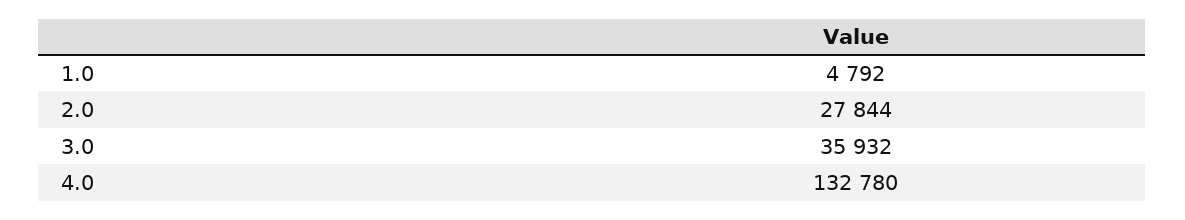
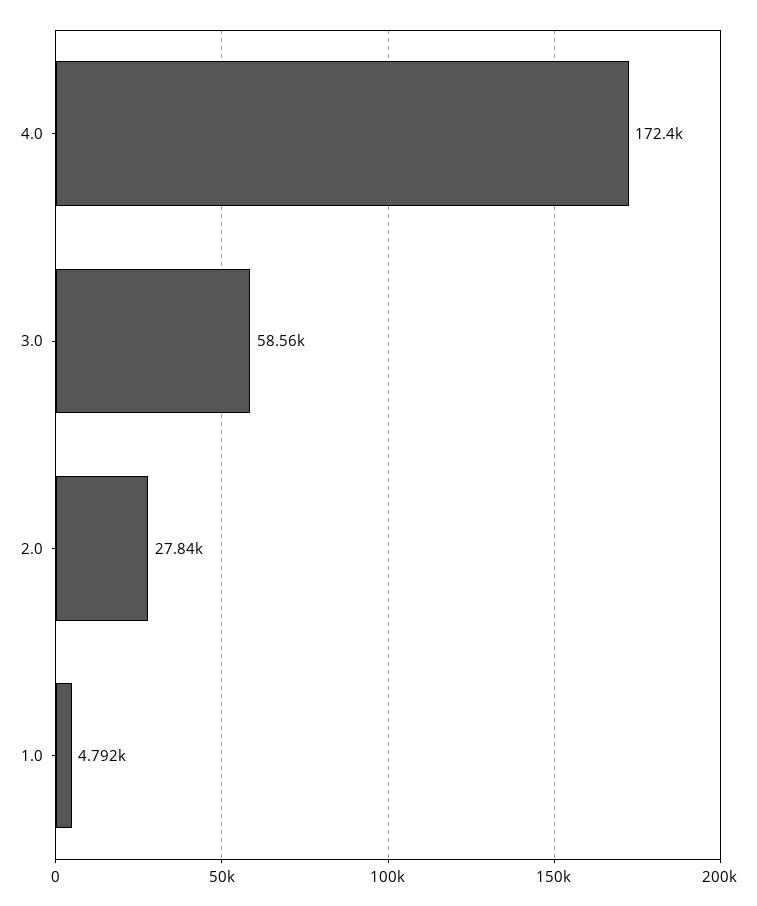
  {
    "1.0": 4792,
    "2.0": 27844,
-   "3.0": 35932,
+   "3.0": 58560,
-   "4.0": 132780
+   "4.0": 172400
  }

